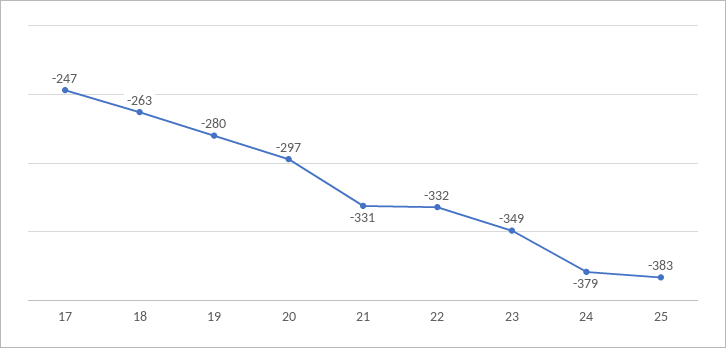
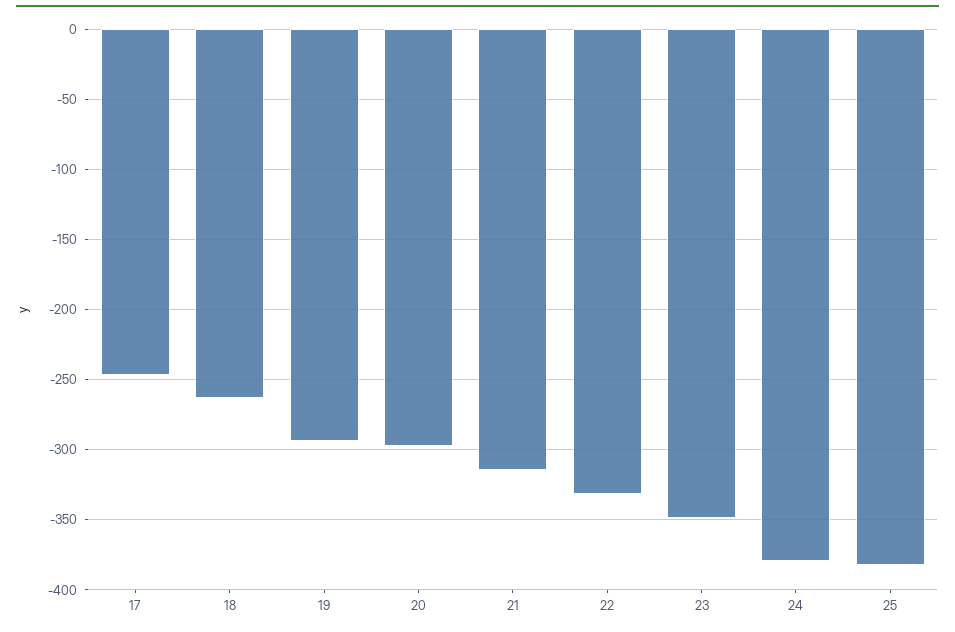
  {
    "17": -247,
    "18": -263,
-   "19": -280,
+   "19": -295,
    "20": -297,
-   "21": -331,
+   "21": -315,
    "22": -332,
    "23": -349,
    "24": -379,
    "25": -383
  }

